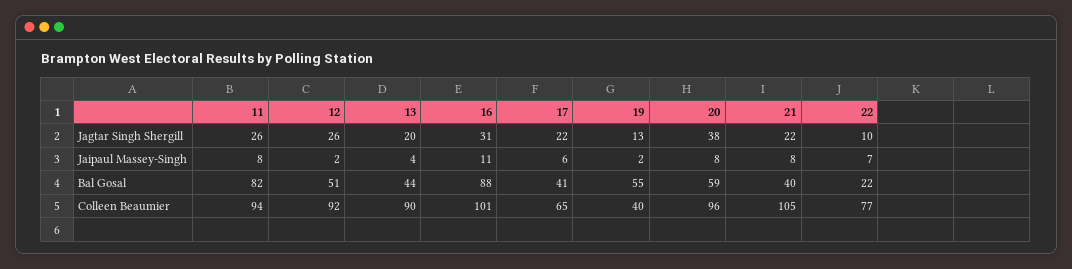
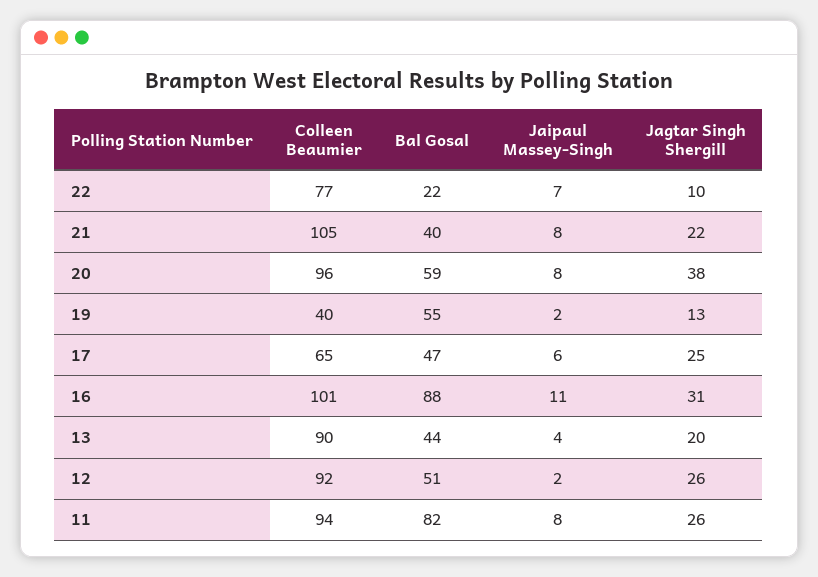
  {
    "11": {
      "Jagtar Singh Shergill": 26,
      "Jaipaul Massey-Singh": 8,
      "Bal Gosal": 82,
      "Colleen Beaumier": 94
    },
    "12": {
      "Jagtar Singh Shergill": 26,
      "Jaipaul Massey-Singh": 2,
      "Bal Gosal": 51,
      "Colleen Beaumier": 92
    },
    "13": {
      "Jagtar Singh Shergill": 20,
      "Jaipaul Massey-Singh": 4,
      "Bal Gosal": 44,
      "Colleen Beaumier": 90
    },
    "16": {
      "Jagtar Singh Shergill": 31,
      "Jaipaul Massey-Singh": 11,
      "Bal Gosal": 88,
      "Colleen Beaumier": 101
    },
    "17": {
-     "Jagtar Singh Shergill": 22,
+     "Jagtar Singh Shergill": 25,
      "Jaipaul Massey-Singh": 6,
-     "Bal Gosal": 41,
+     "Bal Gosal": 47,
      "Colleen Beaumier": 65
    },
    "19": {
      "Jagtar Singh Shergill": 13,
      "Jaipaul Massey-Singh": 2,
      "Bal Gosal": 55,
      "Colleen Beaumier": 40
    },
    "20": {
      "Jagtar Singh Shergill": 38,
      "Jaipaul Massey-Singh": 8,
      "Bal Gosal": 59,
      "Colleen Beaumier": 96
    },
    "21": {
      "Jagtar Singh Shergill": 22,
      "Jaipaul Massey-Singh": 8,
      "Bal Gosal": 40,
      "Colleen Beaumier": 105
    },
    "22": {
      "Jagtar Singh Shergill": 10,
      "Jaipaul Massey-Singh": 7,
      "Bal Gosal": 22,
      "Colleen Beaumier": 77
    }
  }

